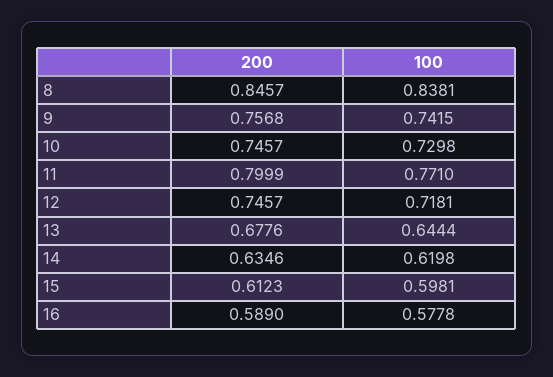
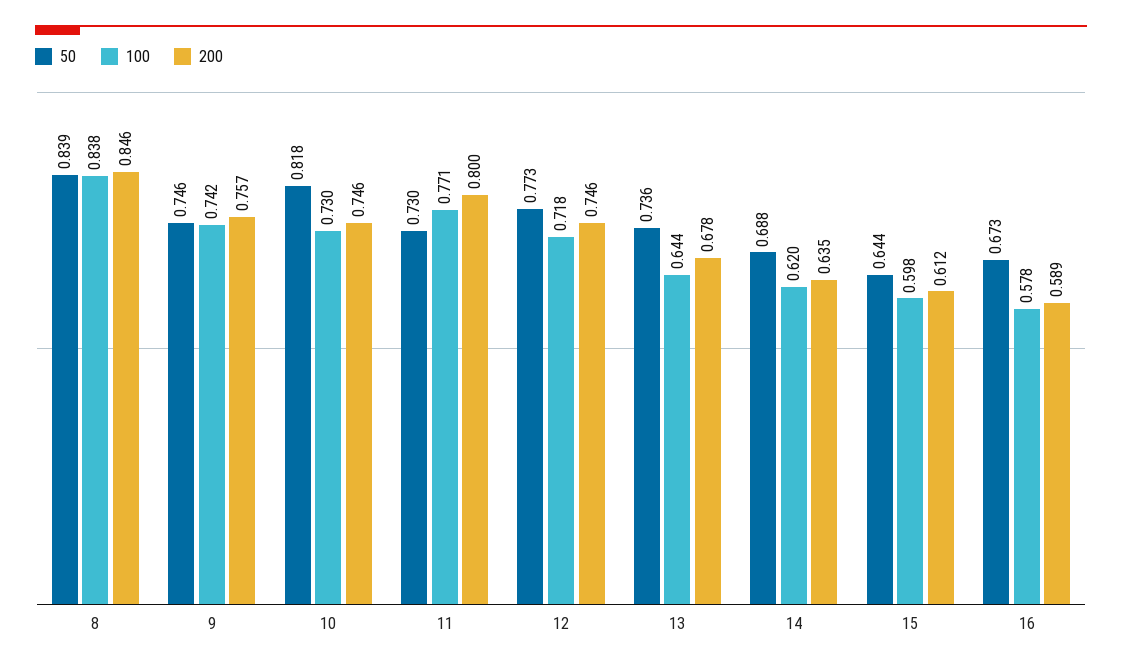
  {
    "200": {
      "8": 0.8457,
      "9": 0.7568,
      "10": 0.7457,
      "11": 0.7999,
      "12": 0.7457,
      "13": 0.6776,
      "14": 0.6346,
      "15": 0.6123,
      "16": 0.589
    },
    "100": {
      "8": 0.8381,
      "9": 0.7415,
      "10": 0.7298,
      "11": 0.771,
      "12": 0.7181,
      "13": 0.6444,
      "14": 0.6198,
      "15": 0.5981,
      "16": 0.5778
-   }
+   },
+   "50": {
+     "8": 0.839,
+     "9": 0.746,
+     "10": 0.818,
+     "11": 0.73,
+     "12": 0.773,
+     "13": 0.736,
+     "14": 0.688,
+     "15": 0.644,
+     "16": 0.673
+   }
  }

